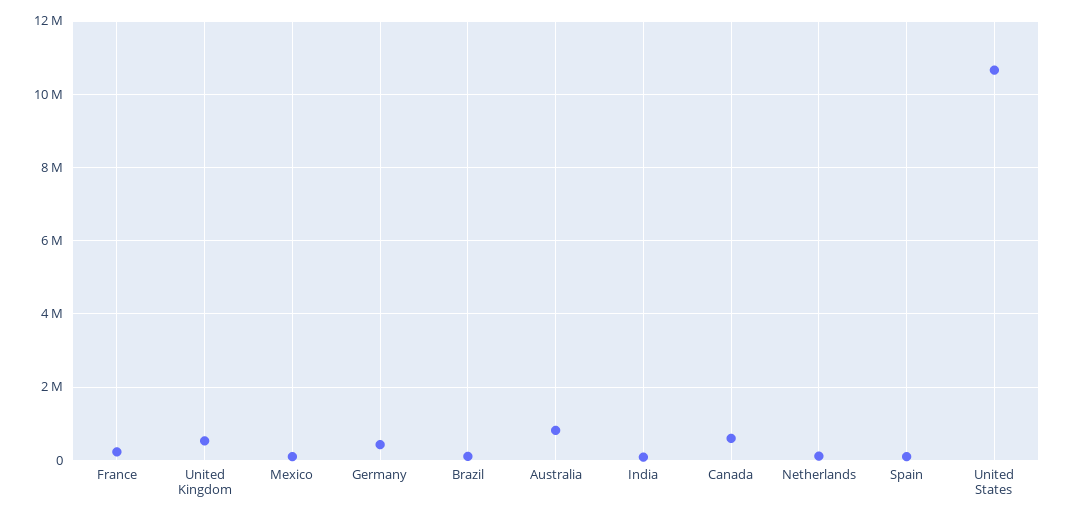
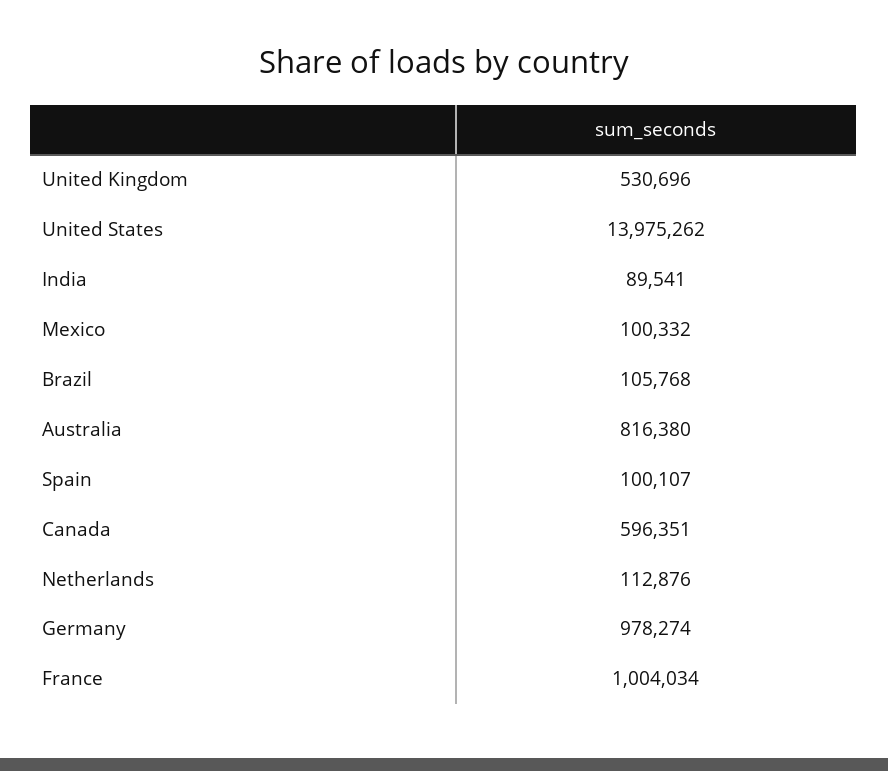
  {
-   "France": 200000,
+   "France": 1004034,
    "United Kingdom": 530696,
    "Mexico": 100332,
-   "Germany": 400000,
+   "Germany": 978274,
    "Brazil": 105768,
    "Australia": 816380,
    "India": 89541,
    "Canada": 596351,
    "Netherlands": 112876,
    "Spain": 100107,
-   "United States": 10600000
+   "United States": 13975262
  }

